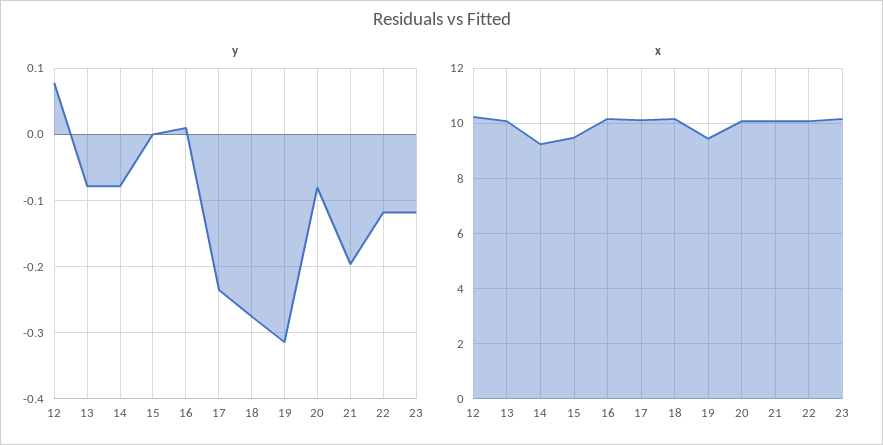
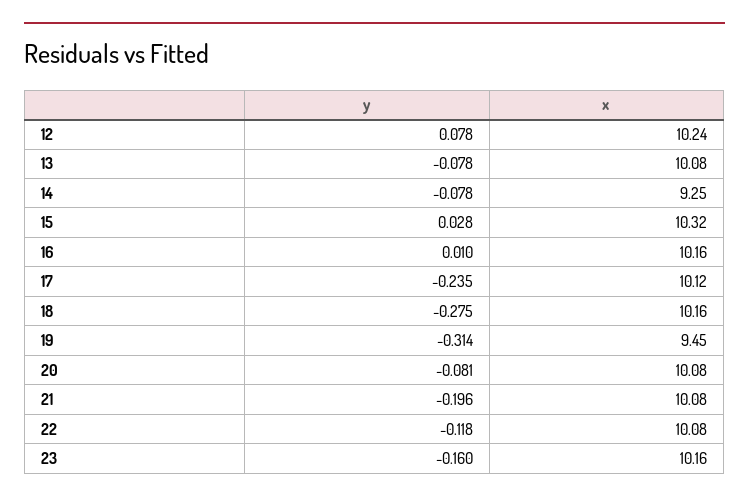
  {
    "y": {
      "12": 0.078,
      "13": -0.078,
      "14": -0.078,
-     "15": 0,
+     "15": 0.028,
      "16": 0.01,
      "17": -0.235,
      "18": -0.275,
      "19": -0.314,
      "20": -0.081,
      "21": -0.196,
      "22": -0.118,
-     "23": -0.12
+     "23": -0.16
    },
    "x": {
      "12": 10.24,
      "13": 10.08,
      "14": 9.25,
-     "15": 9.5,
+     "15": 10.32,
      "16": 10.16,
      "17": 10.12,
      "18": 10.16,
      "19": 9.45,
      "20": 10.08,
      "21": 10.08,
      "22": 10.08,
      "23": 10.16
    }
  }

